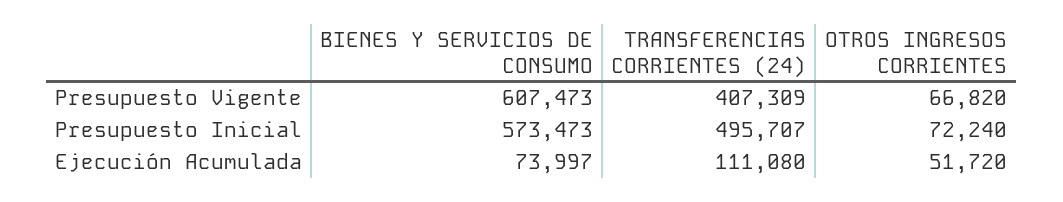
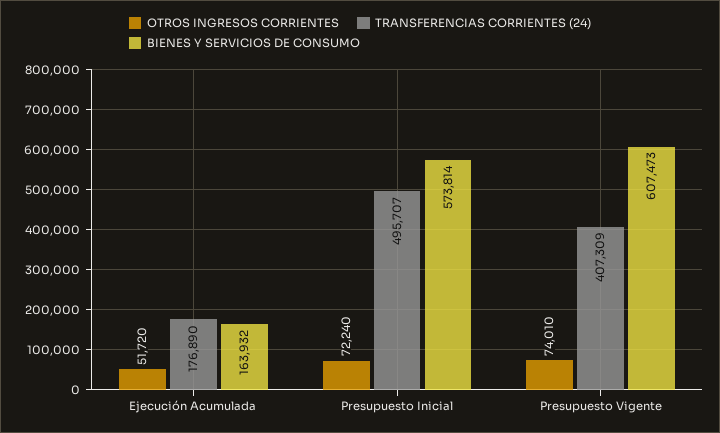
  {
    "BIENES Y SERVICIOS DE CONSUMO": {
      "Presupuesto Vigente": 607473,
-     "Presupuesto Inicial": 573473,
+     "Presupuesto Inicial": 573814,
-     "Ejecución Acumulada": 73997
+     "Ejecución Acumulada": 163932
    },
    "TRANSFERENCIAS CORRIENTES (24)": {
      "Presupuesto Vigente": 407309,
      "Presupuesto Inicial": 495707,
-     "Ejecución Acumulada": 111080
+     "Ejecución Acumulada": 176890
    },
    "OTROS INGRESOS CORRIENTES": {
-     "Presupuesto Vigente": 66820,
+     "Presupuesto Vigente": 74010,
      "Presupuesto Inicial": 72240,
      "Ejecución Acumulada": 51720
    }
  }

